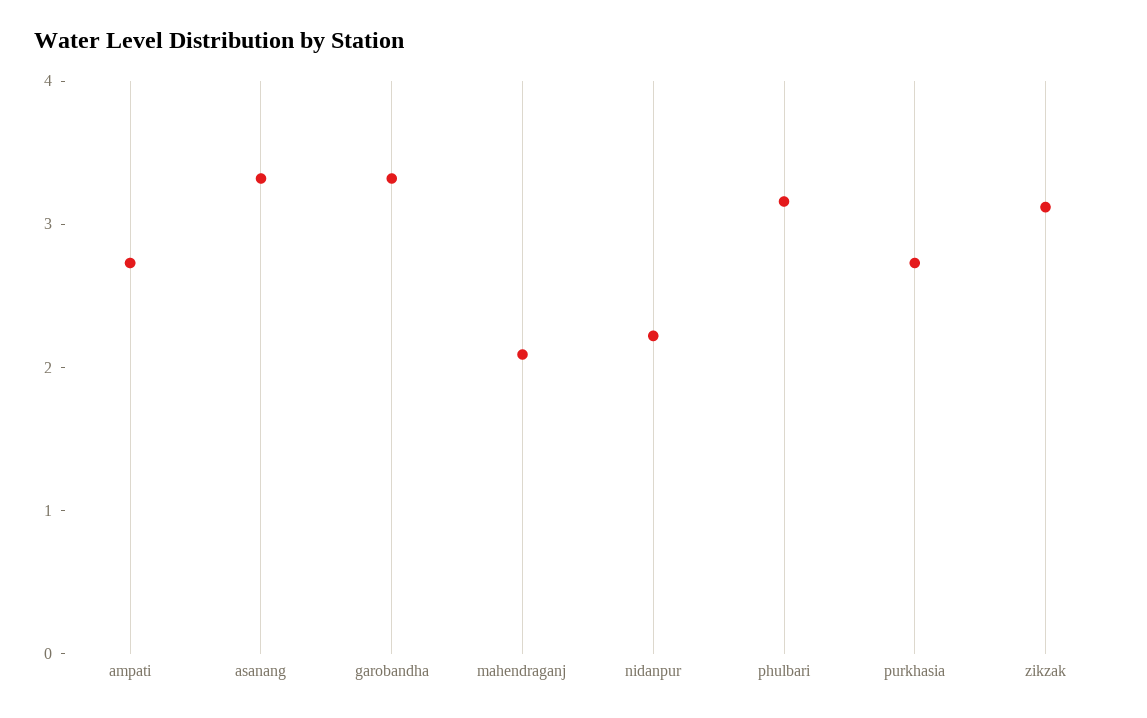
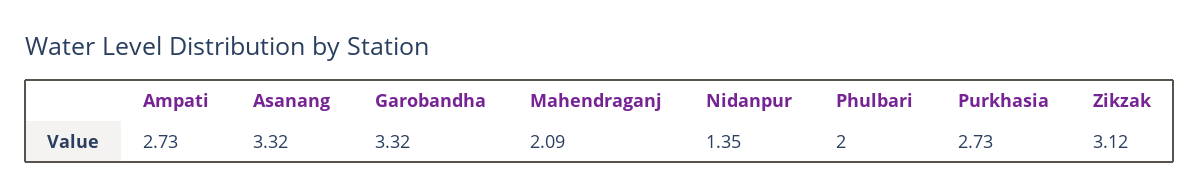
  {
    "ampati": 2.73,
    "asanang": 3.32,
    "garobandha": 3.32,
    "mahendraganj": 2.09,
-   "nidanpur": 2.2,
+   "nidanpur": 1.35,
-   "phulbari": 3.2,
+   "phulbari": 2,
    "purkhasia": 2.73,
    "zikzak": 3.12
  }

